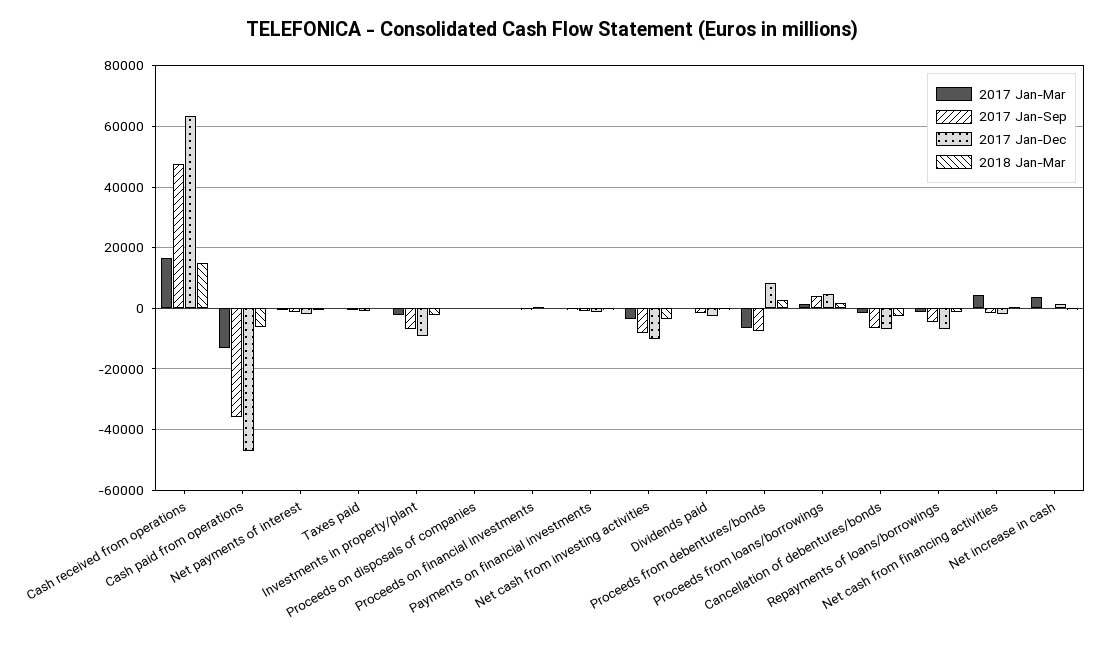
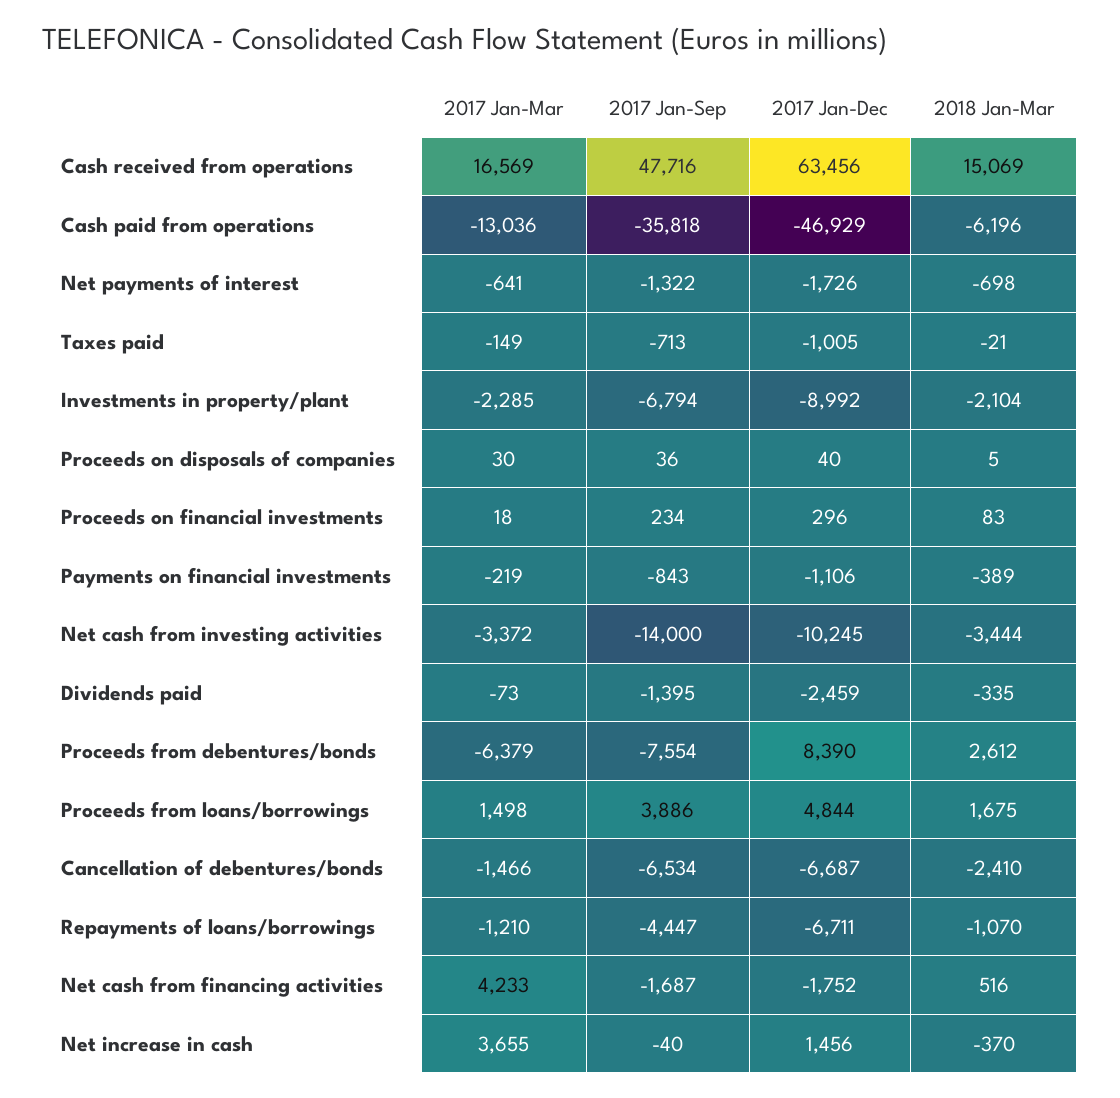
  {
    "2017 Jan-Mar": {
      "Cash received from operations": 16569,
      "Cash paid from operations": -13036,
      "Net payments of interest": -641,
      "Taxes paid": -149,
      "Investments in property/plant": -2285,
      "Proceeds on disposals of companies": 30,
      "Proceeds on financial investments": 18,
      "Payments on financial investments": -219,
      "Net cash from investing activities": -3372,
      "Dividends paid": -73,
      "Proceeds from debentures/bonds": -6379,
      "Proceeds from loans/borrowings": 1498,
      "Cancellation of debentures/bonds": -1466,
      "Repayments of loans/borrowings": -1210,
      "Net cash from financing activities": 4233,
      "Net increase in cash": 3655
    },
    "2017 Jan-Sep": {
      "Cash received from operations": 47716,
      "Cash paid from operations": -35818,
      "Net payments of interest": -1322,
      "Taxes paid": -713,
      "Investments in property/plant": -6794,
      "Proceeds on disposals of companies": 36,
      "Proceeds on financial investments": 234,
      "Payments on financial investments": -843,
-     "Net cash from investing activities": -8000,
+     "Net cash from investing activities": -14000,
      "Dividends paid": -1395,
      "Proceeds from debentures/bonds": -7554,
      "Proceeds from loans/borrowings": 3886,
      "Cancellation of debentures/bonds": -6534,
      "Repayments of loans/borrowings": -4447,
      "Net cash from financing activities": -1687,
      "Net increase in cash": -40
    },
    "2017 Jan-Dec": {
      "Cash received from operations": 63456,
      "Cash paid from operations": -46929,
      "Net payments of interest": -1726,
      "Taxes paid": -1005,
      "Investments in property/plant": -8992,
      "Proceeds on disposals of companies": 40,
      "Proceeds on financial investments": 296,
      "Payments on financial investments": -1106,
      "Net cash from investing activities": -10245,
      "Dividends paid": -2459,
      "Proceeds from debentures/bonds": 8390,
      "Proceeds from loans/borrowings": 4844,
      "Cancellation of debentures/bonds": -6687,
      "Repayments of loans/borrowings": -6711,
      "Net cash from financing activities": -1752,
      "Net increase in cash": 1456
    },
    "2018 Jan-Mar": {
      "Cash received from operations": 15069,
      "Cash paid from operations": -6196,
      "Net payments of interest": -698,
      "Taxes paid": -21,
      "Investments in property/plant": -2104,
      "Proceeds on disposals of companies": 5,
      "Proceeds on financial investments": 83,
      "Payments on financial investments": -389,
      "Net cash from investing activities": -3444,
      "Dividends paid": -335,
      "Proceeds from debentures/bonds": 2612,
      "Proceeds from loans/borrowings": 1675,
      "Cancellation of debentures/bonds": -2410,
      "Repayments of loans/borrowings": -1070,
      "Net cash from financing activities": 516,
      "Net increase in cash": -370
    }
  }

